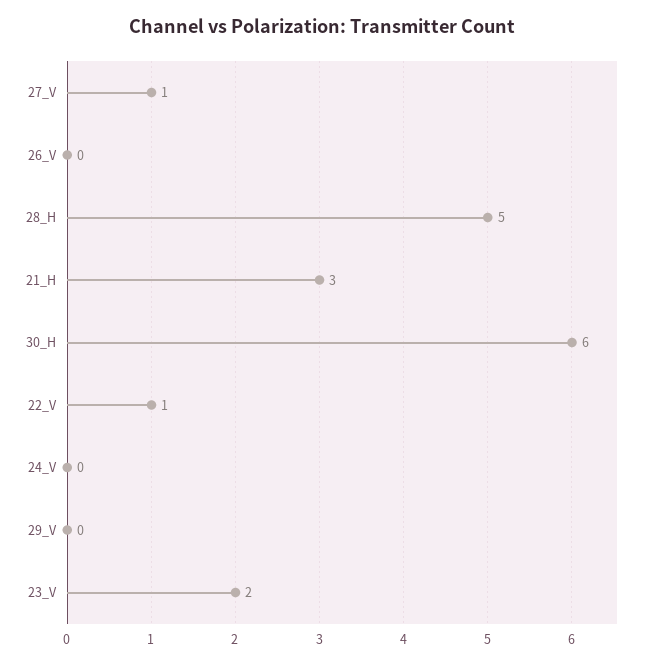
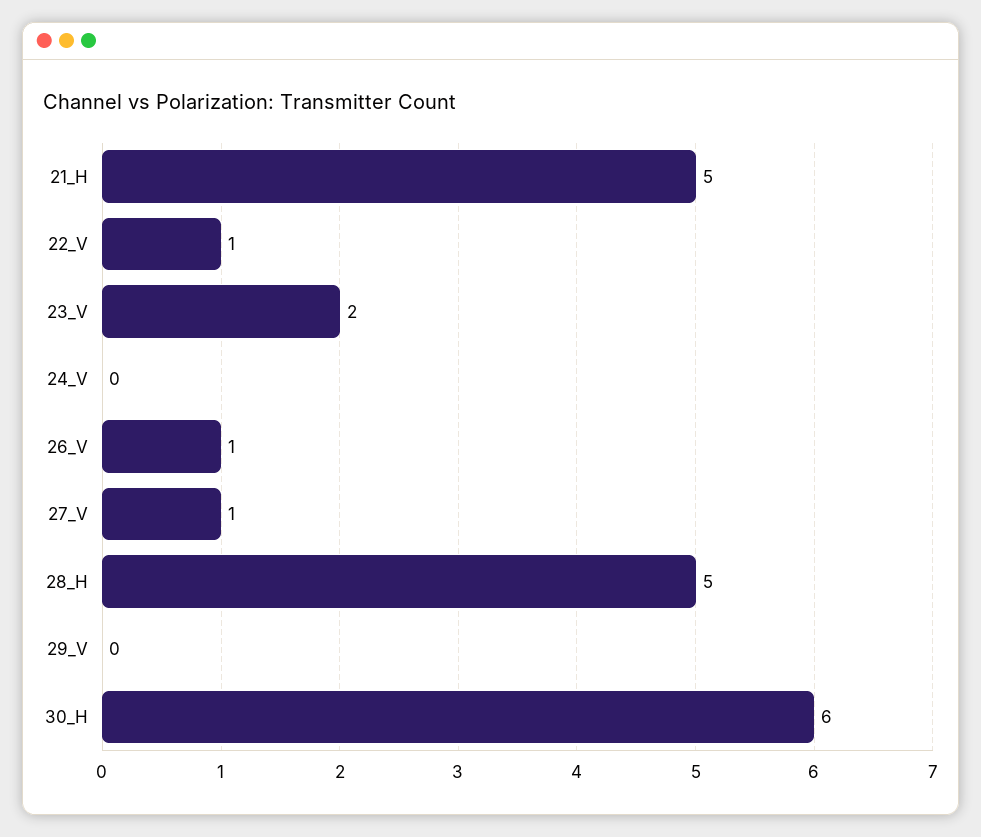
  {
    "27_V": 1,
-   "26_V": 0,
+   "26_V": 1,
    "28_H": 5,
-   "21_H": 3,
+   "21_H": 5,
    "30_H": 6,
    "22_V": 1,
    "24_V": 0,
    "29_V": 0,
    "23_V": 2
  }

